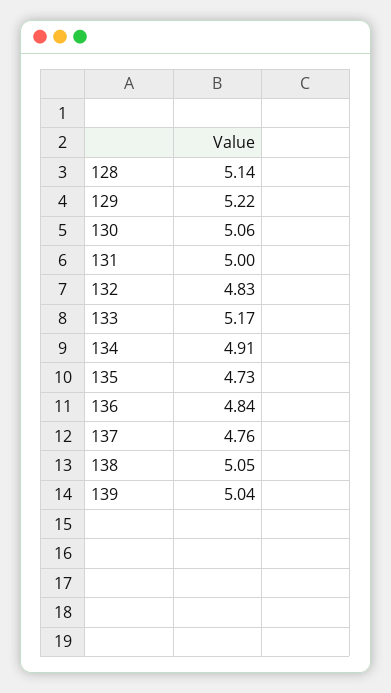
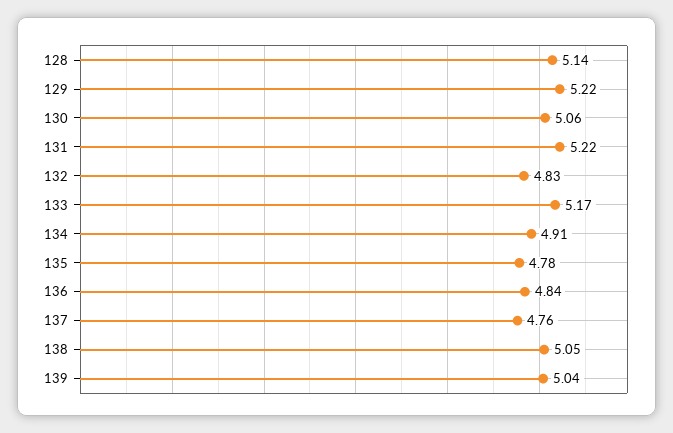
  {
    "128": 5.14,
    "129": 5.22,
    "130": 5.06,
-   "131": 5,
+   "131": 5.22,
    "132": 4.83,
    "133": 5.17,
    "134": 4.91,
-   "135": 4.73,
+   "135": 4.78,
    "136": 4.84,
    "137": 4.76,
    "138": 5.05,
    "139": 5.04
  }

